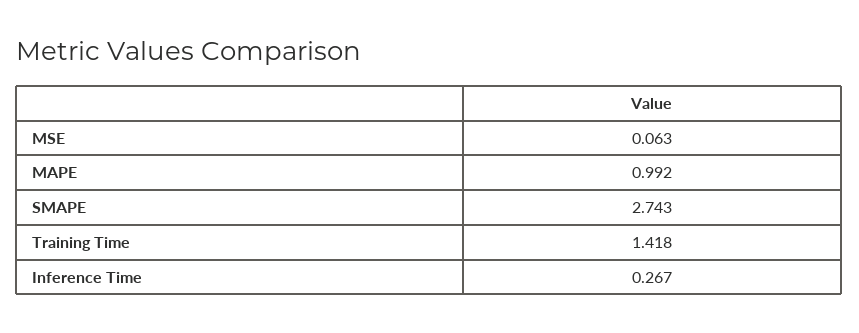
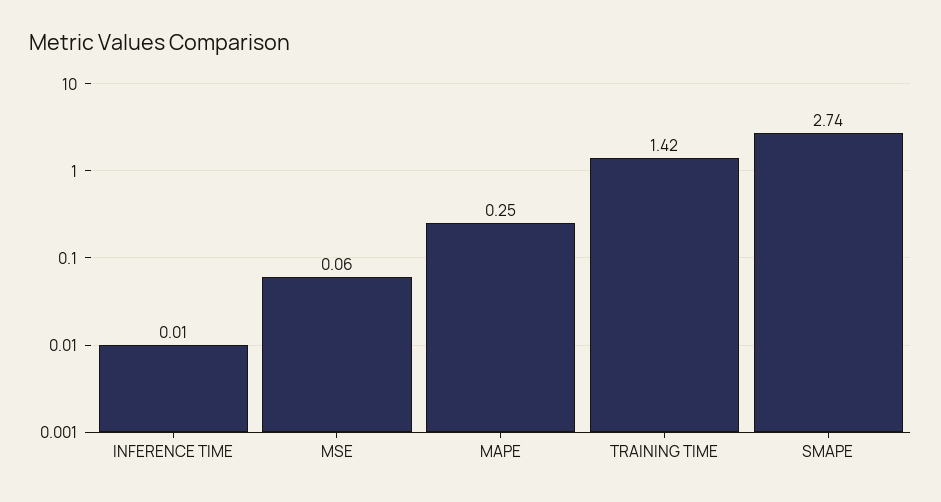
  {
    "MSE": 0.063,
-   "MAPE": 0.992,
+   "MAPE": 0.25,
    "SMAPE": 2.743,
    "Training Time": 1.418,
-   "Inference Time": 0.267
+   "Inference Time": 0.01
  }

